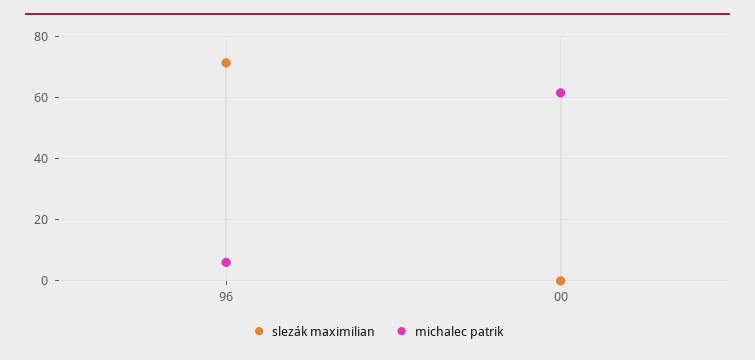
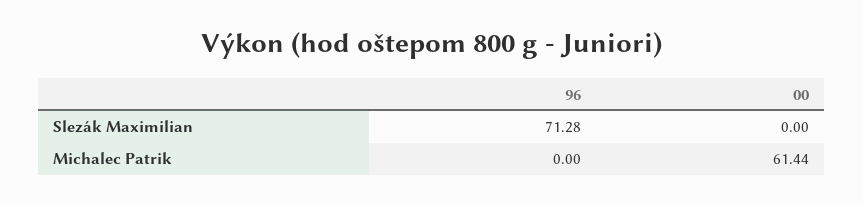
  {
    "slezák maximilian": {
      "96": 71.28,
      "00": 0
    },
    "michalec patrik": {
-     "96": 6,
+     "96": 0,
      "00": 61.44
    }
  }

